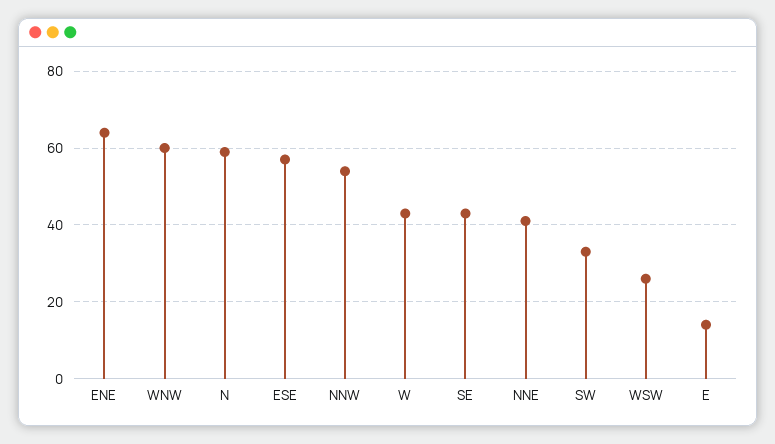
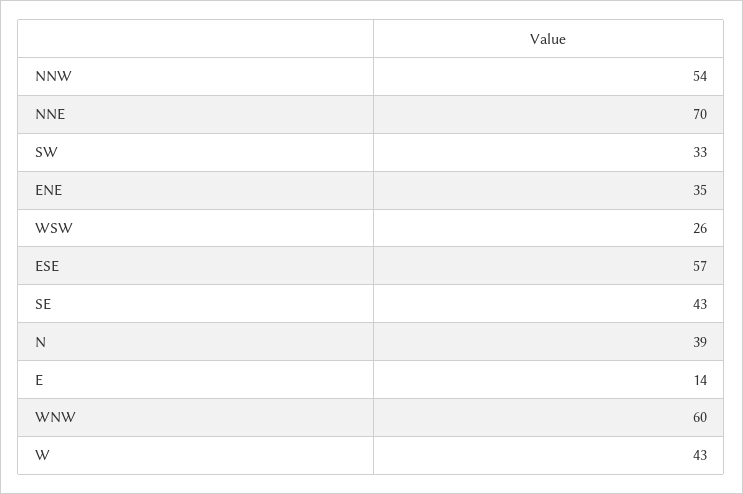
  {
-   "ENE": 65,
+   "ENE": 35,
    "WNW": 60,
-   "N": 60,
+   "N": 39,
    "ESE": 57,
    "NNW": 54,
    "W": 43,
    "SE": 43,
-   "NNE": 40,
+   "NNE": 70,
    "SW": 33,
    "WSW": 26,
    "E": 14
  }

